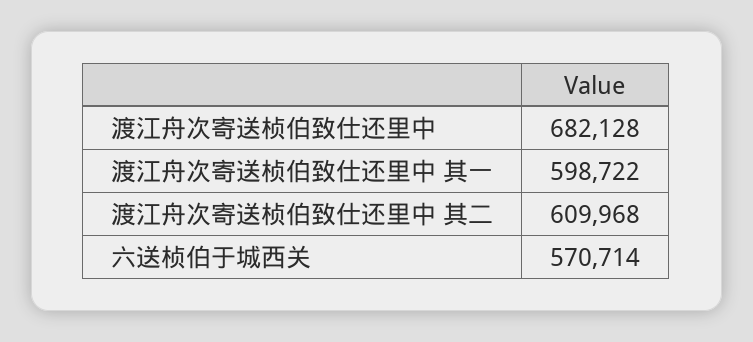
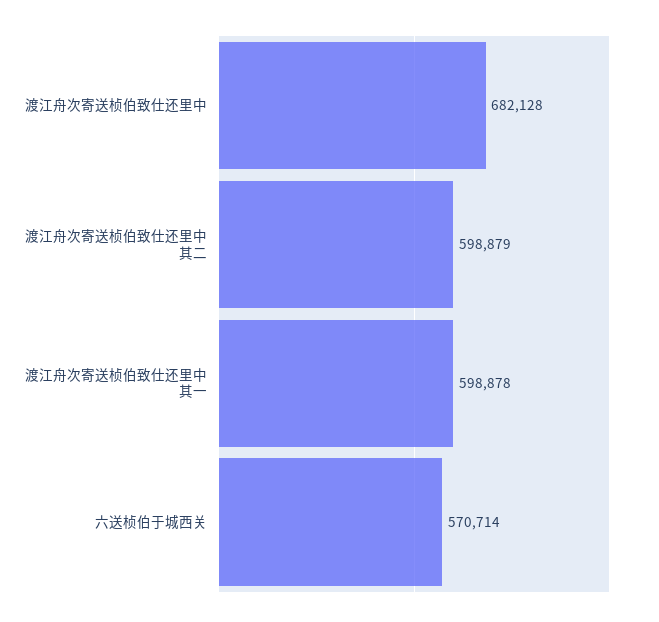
  {
    "渡江舟次寄送桢伯致仕还里中": 682128,
-   "渡江舟次寄送桢伯致仕还里中 其一": 598722,
+   "渡江舟次寄送桢伯致仕还里中 其一": 598878,
-   "渡江舟次寄送桢伯致仕还里中 其二": 609968,
+   "渡江舟次寄送桢伯致仕还里中 其二": 598879,
    "六送桢伯于城西关": 570714
  }

